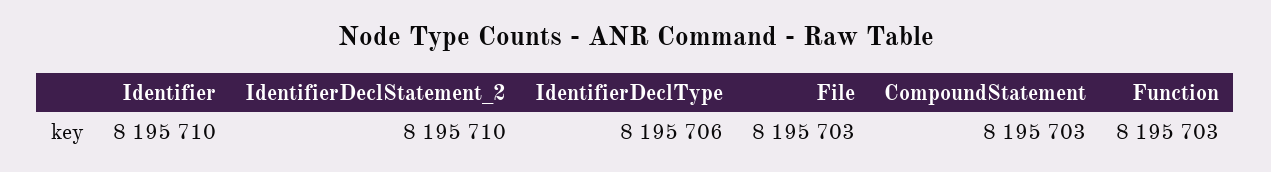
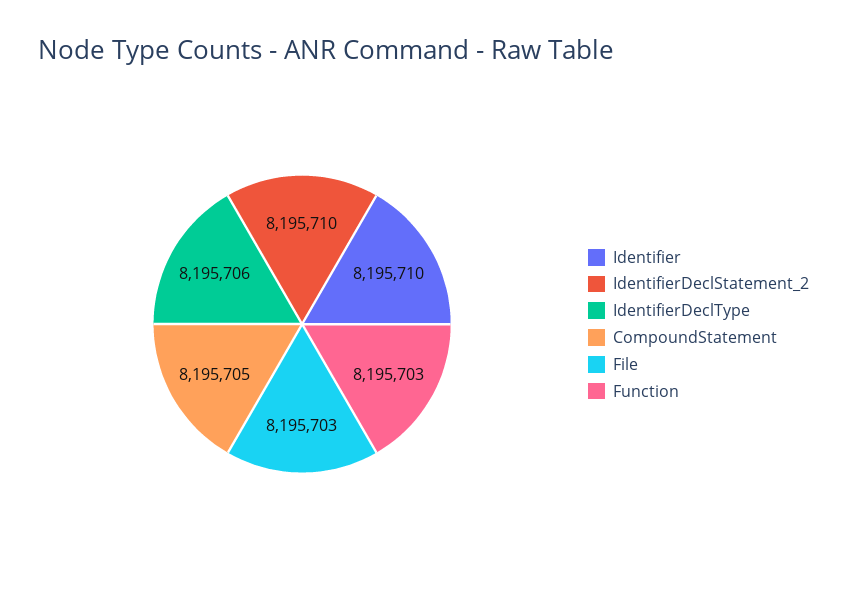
  {
    "Identifier": 8195710,
    "IdentifierDeclStatement_2": 8195710,
    "IdentifierDeclType": 8195706,
    "File": 8195703,
-   "CompoundStatement": 8195703,
+   "CompoundStatement": 8195705,
    "Function": 8195703
  }

